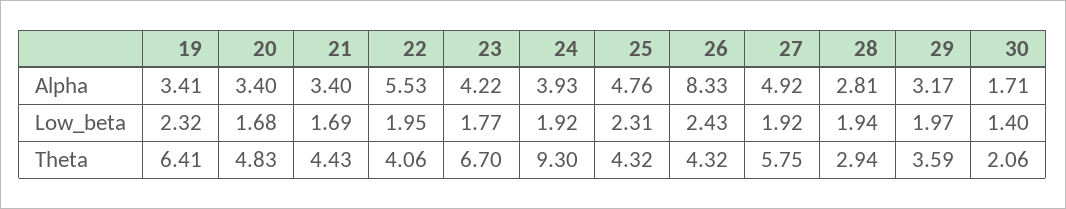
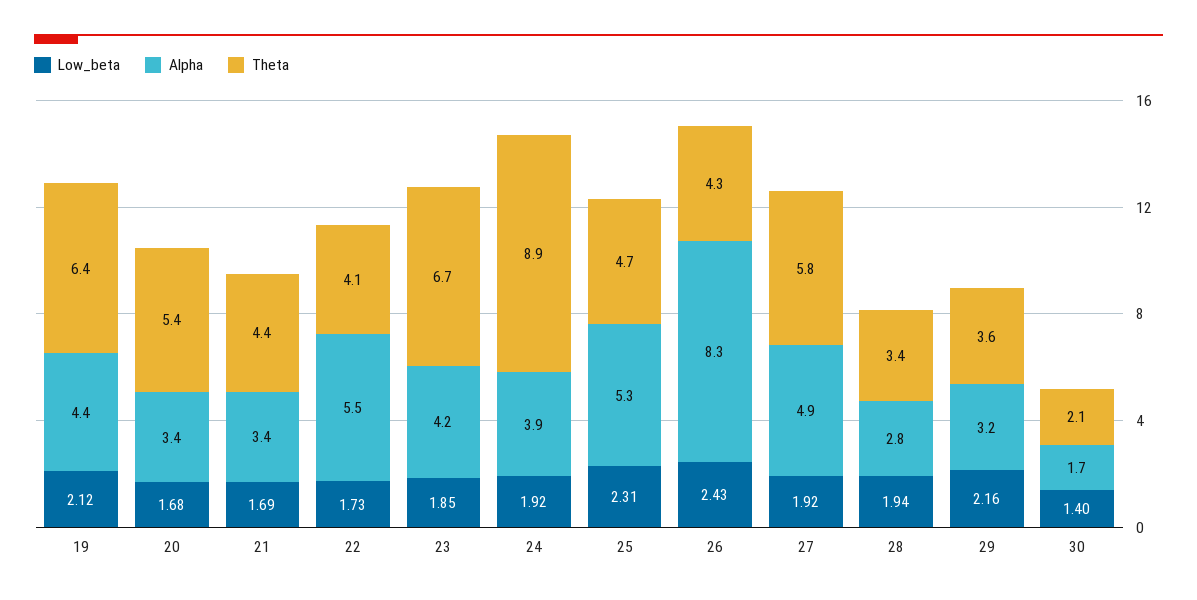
  {
    "Alpha": {
-     "19": 3.41,
+     "19": 4.4,
      "20": 3.4,
      "21": 3.4,
      "22": 5.53,
      "23": 4.22,
      "24": 3.93,
-     "25": 4.76,
+     "25": 5.3,
      "26": 8.33,
      "27": 4.92,
      "28": 2.81,
      "29": 3.17,
      "30": 1.71
    },
    "Low_beta": {
-     "19": 2.32,
+     "19": 2.12,
      "20": 1.68,
      "21": 1.69,
-     "22": 1.95,
+     "22": 1.73,
-     "23": 1.77,
+     "23": 1.85,
      "24": 1.92,
      "25": 2.31,
      "26": 2.43,
      "27": 1.92,
      "28": 1.94,
-     "29": 1.97,
+     "29": 2.16,
      "30": 1.4
    },
    "Theta": {
      "19": 6.41,
-     "20": 4.83,
+     "20": 5.4,
      "21": 4.43,
      "22": 4.06,
      "23": 6.7,
-     "24": 9.3,
+     "24": 8.9,
-     "25": 4.32,
+     "25": 4.7,
      "26": 4.32,
      "27": 5.75,
-     "28": 2.94,
+     "28": 3.4,
      "29": 3.59,
      "30": 2.06
    }
  }

